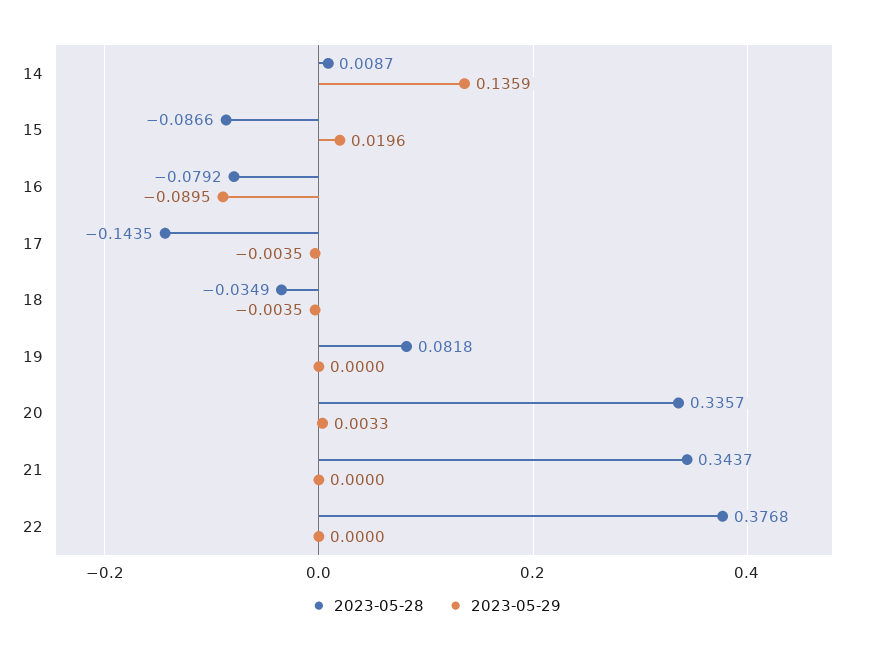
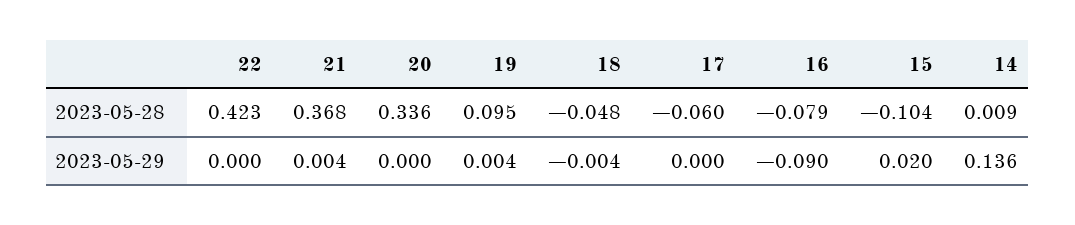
  {
    "2023-05-28": {
      "14": 0.0087,
-     "15": -0.0866,
+     "15": -0.104,
      "16": -0.0792,
-     "17": -0.1435,
+     "17": -0.06,
-     "18": -0.0349,
+     "18": -0.048,
-     "19": 0.0818,
+     "19": 0.095,
      "20": 0.3357,
-     "21": 0.3437,
+     "21": 0.368,
-     "22": 0.3768
+     "22": 0.423
    },
    "2023-05-29": {
      "14": 0.1359,
      "15": 0.0196,
      "16": -0.0895,
-     "17": -0.0035,
+     "17": 0,
      "18": -0.0035,
-     "19": 0,
+     "19": 0.004,
-     "20": 0.0033,
+     "20": 0,
-     "21": 0,
+     "21": 0.004,
      "22": 0
    }
  }

